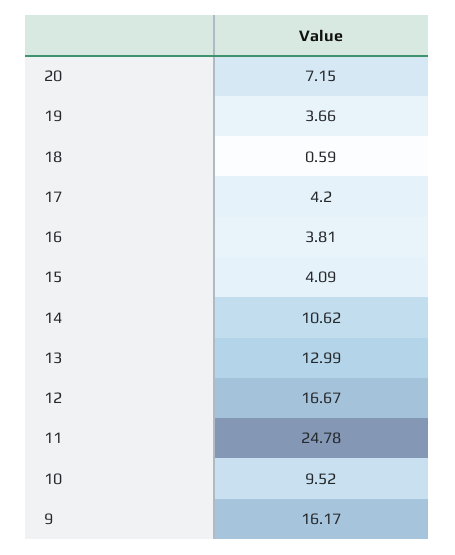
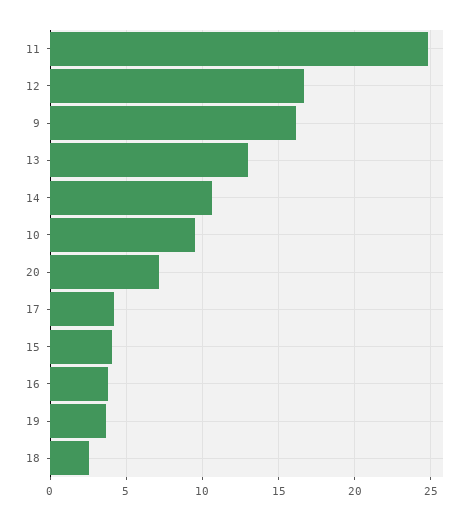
  {
    "20": 7.15,
    "19": 3.66,
-   "18": 0.59,
+   "18": 2.5,
    "17": 4.2,
    "16": 3.81,
    "15": 4.09,
    "14": 10.62,
    "13": 12.99,
    "12": 16.67,
    "11": 24.78,
    "10": 9.52,
    "9": 16.17
  }

